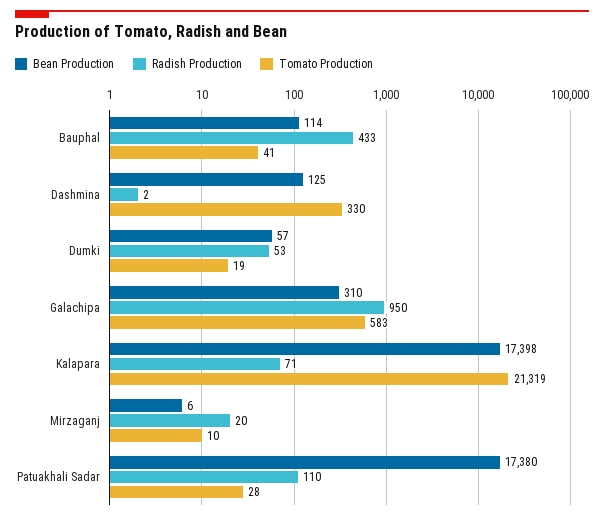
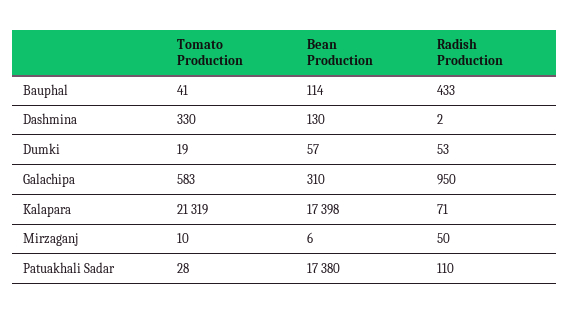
  {
    "Bean Production": {
      "Bauphal": 114,
-     "Dashmina": 125,
+     "Dashmina": 130,
      "Dumki": 57,
      "Galachipa": 310,
      "Kalapara": 17398,
      "Mirzaganj": 6,
      "Patuakhali Sadar": 17380
    },
    "Radish Production": {
      "Bauphal": 433,
      "Dashmina": 2,
      "Dumki": 53,
      "Galachipa": 950,
      "Kalapara": 71,
-     "Mirzaganj": 20,
+     "Mirzaganj": 50,
      "Patuakhali Sadar": 110
    },
    "Tomato Production": {
      "Bauphal": 41,
      "Dashmina": 330,
      "Dumki": 19,
      "Galachipa": 583,
      "Kalapara": 21319,
      "Mirzaganj": 10,
      "Patuakhali Sadar": 28
    }
  }

